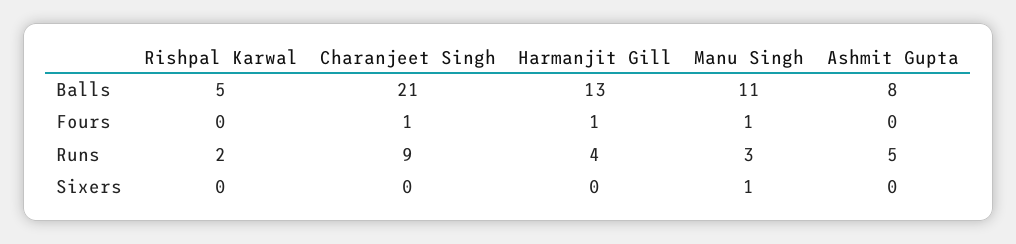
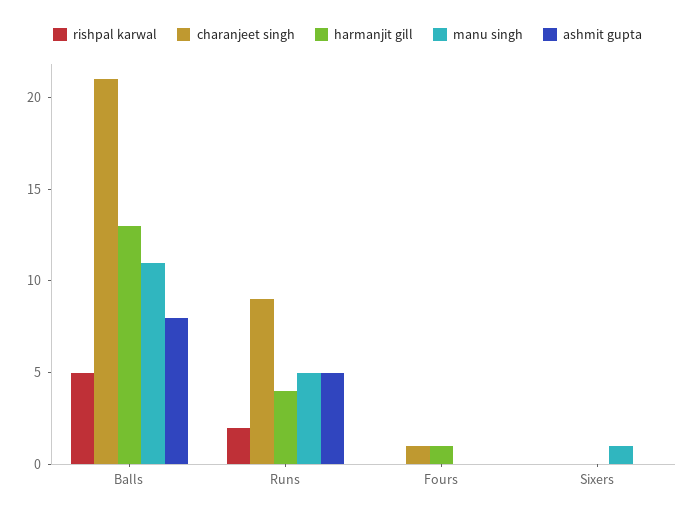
  {
    "Rishpal Karwal": {
      "Balls": 5,
      "Fours": 0,
      "Runs": 2,
      "Sixers": 0
    },
    "Charanjeet Singh": {
      "Balls": 21,
      "Fours": 1,
      "Runs": 9,
      "Sixers": 0
    },
    "Harmanjit Gill": {
      "Balls": 13,
      "Fours": 1,
      "Runs": 4,
      "Sixers": 0
    },
    "Manu Singh": {
      "Balls": 11,
-     "Fours": 1,
+     "Fours": 0,
-     "Runs": 3,
+     "Runs": 5,
      "Sixers": 1
    },
    "Ashmit Gupta": {
      "Balls": 8,
      "Fours": 0,
      "Runs": 5,
      "Sixers": 0
    }
  }

